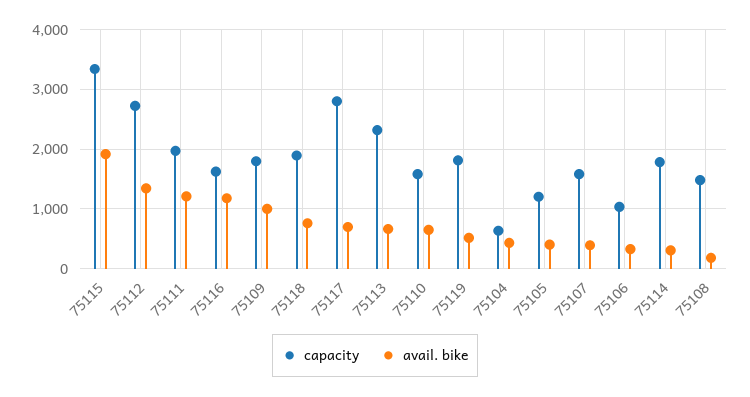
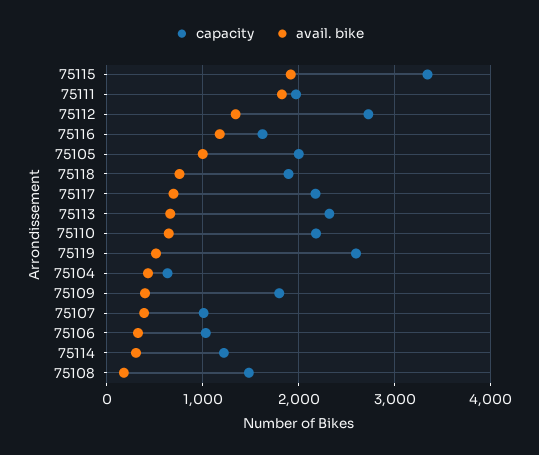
  {
    "capacity": {
      "75115": 3300,
      "75112": 2700,
      "75111": 2000,
      "75116": 1600,
      "75109": 1800,
      "75118": 1900,
-     "75117": 2800,
+     "75117": 2200,
      "75113": 2300,
-     "75110": 1600,
+     "75110": 2200,
-     "75119": 1800,
+     "75119": 2600,
      "75104": 600,
-     "75105": 1200,
+     "75105": 2000,
-     "75107": 1600,
+     "75107": 1000,
      "75106": 1000,
-     "75114": 1800,
+     "75114": 1200,
      "75108": 1500
    },
    "avail. bike": {
      "75115": 1900,
      "75112": 1300,
-     "75111": 1200,
+     "75111": 1800,
      "75116": 1200,
-     "75109": 1000,
+     "75109": 400,
      "75118": 800,
      "75117": 700,
      "75113": 700,
      "75110": 600,
      "75119": 500,
      "75104": 400,
-     "75105": 400,
+     "75105": 1000,
      "75107": 400,
      "75106": 300,
      "75114": 300,
      "75108": 200
    }
  }

